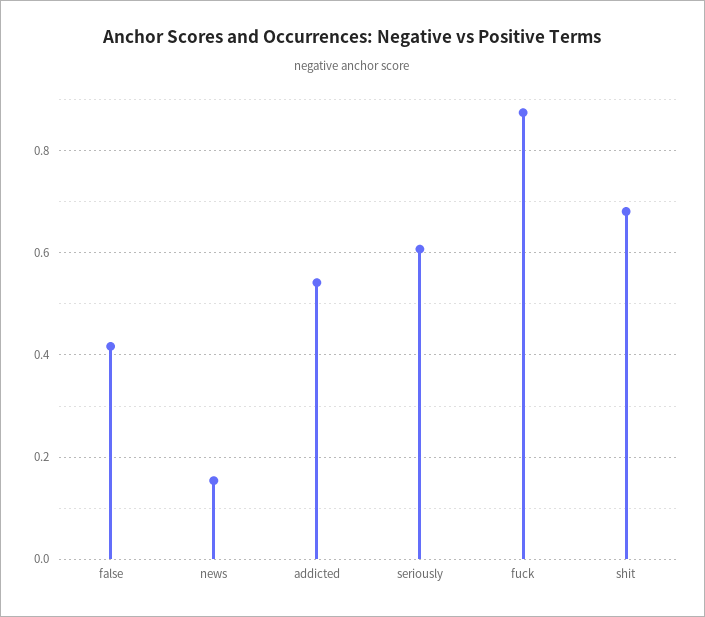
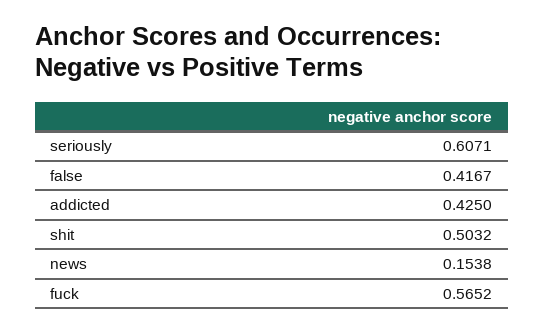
  {
    "false": 0.4167,
    "news": 0.1538,
-   "addicted": 0.54,
+   "addicted": 0.425,
    "seriously": 0.6071,
-   "fuck": 0.88,
+   "fuck": 0.5652,
-   "shit": 0.68
+   "shit": 0.5032
  }

